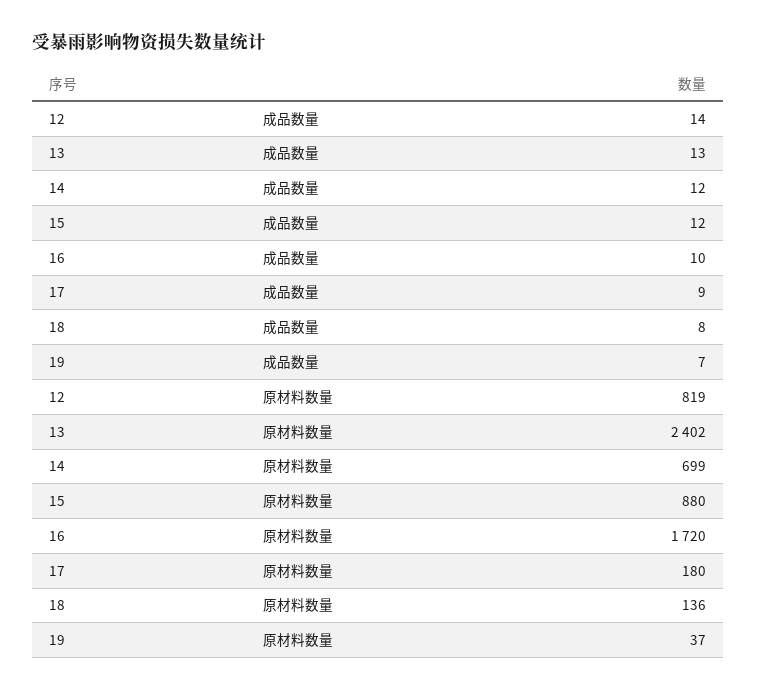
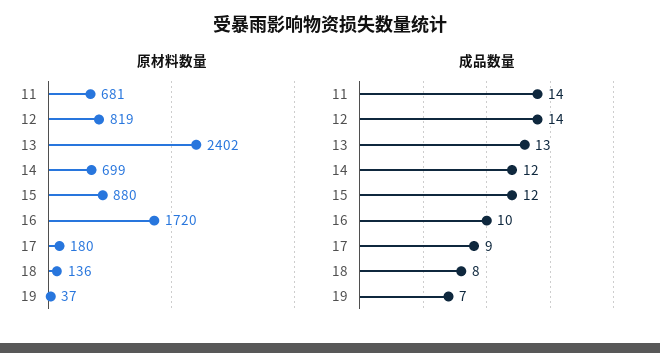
  {
    "成品数量": {
      "12": 14,
      "13": 13,
      "14": 12,
      "15": 12,
      "16": 10,
      "17": 9,
      "18": 8,
-     "19": 7
+     "19": 7,
+     "11": 14
    },
    "原材料数量": {
      "12": 819,
      "13": 2402,
      "14": 699,
      "15": 880,
      "16": 1720,
      "17": 180,
      "18": 136,
-     "19": 37
+     "19": 37,
+     "11": 681
    }
  }

